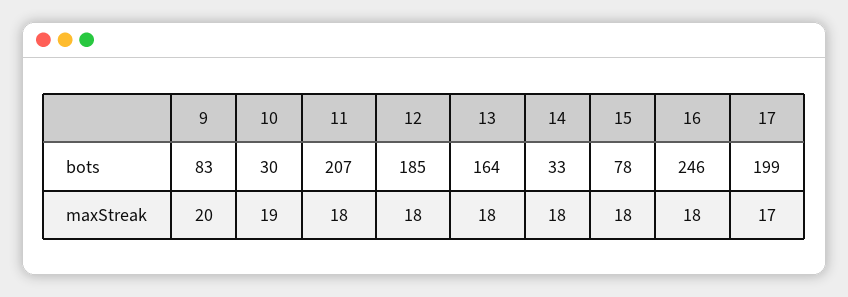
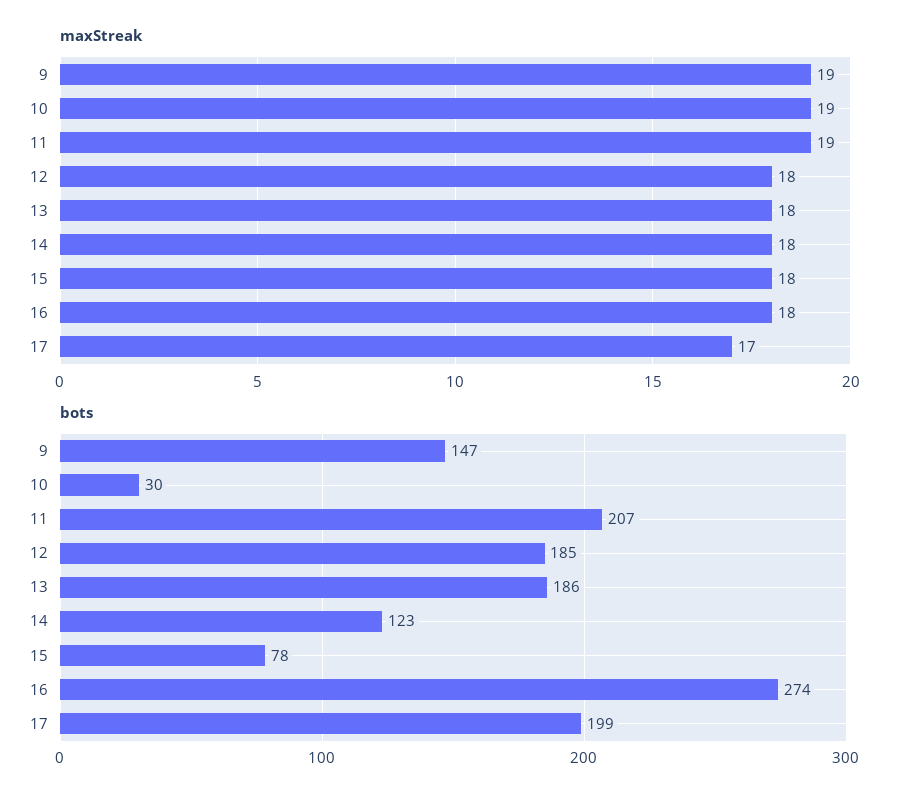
  {
    "bots": {
-     "9": 83,
+     "9": 147,
      "10": 30,
      "11": 207,
      "12": 185,
-     "13": 164,
+     "13": 186,
-     "14": 33,
+     "14": 123,
      "15": 78,
-     "16": 246,
+     "16": 274,
      "17": 199
    },
    "maxStreak": {
-     "9": 20,
+     "9": 19,
      "10": 19,
-     "11": 18,
+     "11": 19,
      "12": 18,
      "13": 18,
      "14": 18,
      "15": 18,
      "16": 18,
      "17": 17
    }
  }

